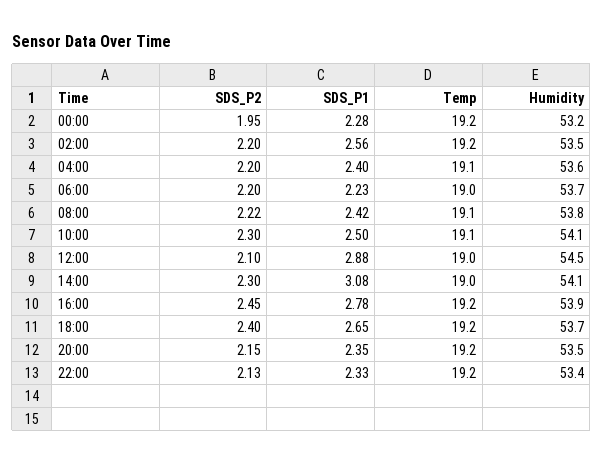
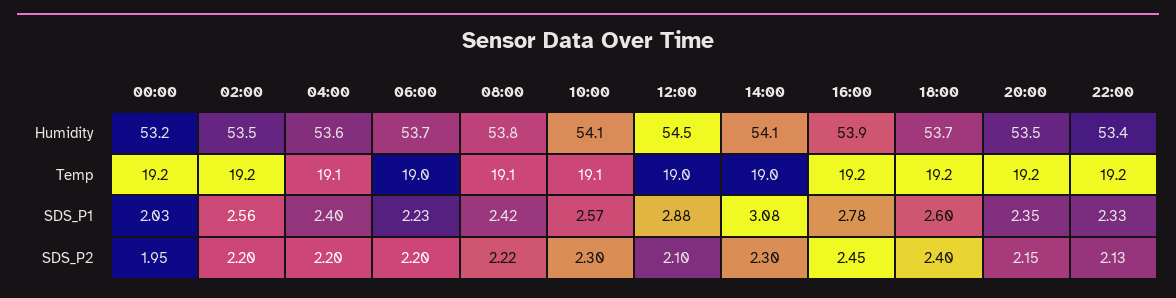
  {
    "SDS_P2": {
      "00:00": 1.95,
      "02:00": 2.2,
      "04:00": 2.2,
      "06:00": 2.2,
      "08:00": 2.22,
      "10:00": 2.3,
      "12:00": 2.1,
      "14:00": 2.3,
      "16:00": 2.45,
      "18:00": 2.4,
      "20:00": 2.15,
      "22:00": 2.13
    },
    "SDS_P1": {
-     "00:00": 2.28,
+     "00:00": 2.03,
      "02:00": 2.56,
      "04:00": 2.4,
      "06:00": 2.23,
      "08:00": 2.42,
-     "10:00": 2.5,
+     "10:00": 2.57,
      "12:00": 2.88,
      "14:00": 3.08,
      "16:00": 2.78,
-     "18:00": 2.65,
+     "18:00": 2.6,
      "20:00": 2.35,
      "22:00": 2.33
    },
    "Temp": {
      "00:00": 19.2,
      "02:00": 19.2,
      "04:00": 19.1,
      "06:00": 19,
      "08:00": 19.1,
      "10:00": 19.1,
      "12:00": 19,
      "14:00": 19,
      "16:00": 19.2,
      "18:00": 19.2,
      "20:00": 19.2,
      "22:00": 19.2
    },
    "Humidity": {
      "00:00": 53.2,
      "02:00": 53.5,
      "04:00": 53.6,
      "06:00": 53.7,
      "08:00": 53.8,
      "10:00": 54.1,
      "12:00": 54.5,
      "14:00": 54.1,
      "16:00": 53.9,
      "18:00": 53.7,
      "20:00": 53.5,
      "22:00": 53.4
    }
  }

